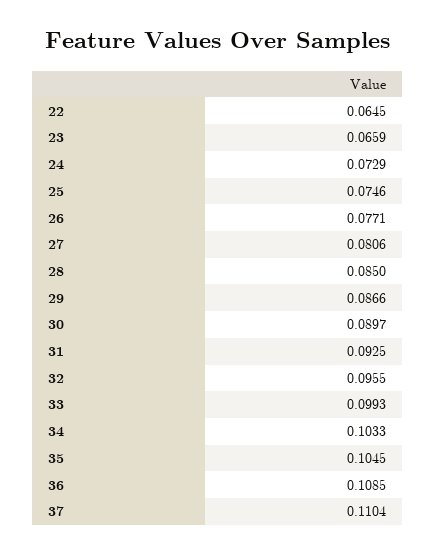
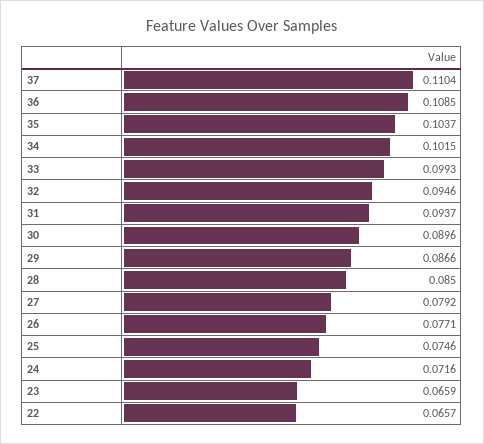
  {
-   "22": 0.0645,
+   "22": 0.0657,
    "23": 0.0659,
-   "24": 0.0729,
+   "24": 0.0716,
    "25": 0.0746,
    "26": 0.0771,
-   "27": 0.0806,
+   "27": 0.0792,
    "28": 0.085,
    "29": 0.0866,
-   "30": 0.0897,
+   "30": 0.0896,
-   "31": 0.0925,
+   "31": 0.0937,
-   "32": 0.0955,
+   "32": 0.0946,
    "33": 0.0993,
-   "34": 0.1033,
+   "34": 0.1015,
-   "35": 0.1045,
+   "35": 0.1037,
    "36": 0.1085,
    "37": 0.1104
  }

